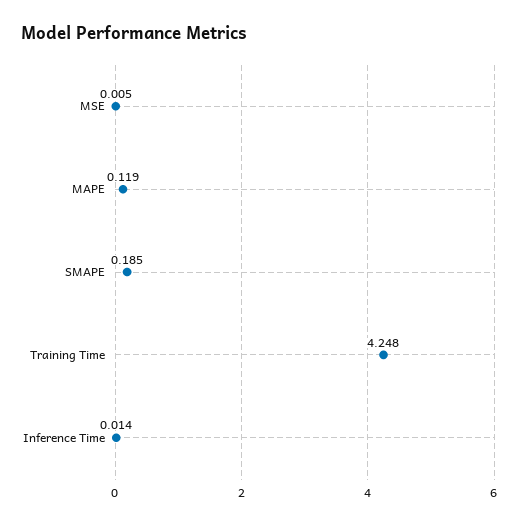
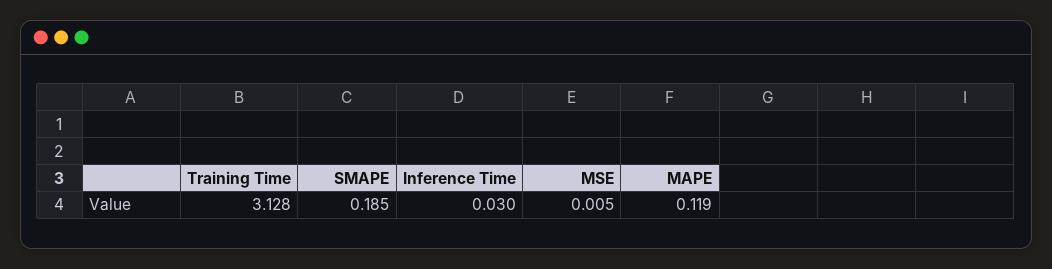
  {
    "MSE": 0.005,
    "MAPE": 0.119,
    "SMAPE": 0.185,
-   "Training Time": 4.248,
+   "Training Time": 3.128,
-   "Inference Time": 0.014
+   "Inference Time": 0.03
  }

